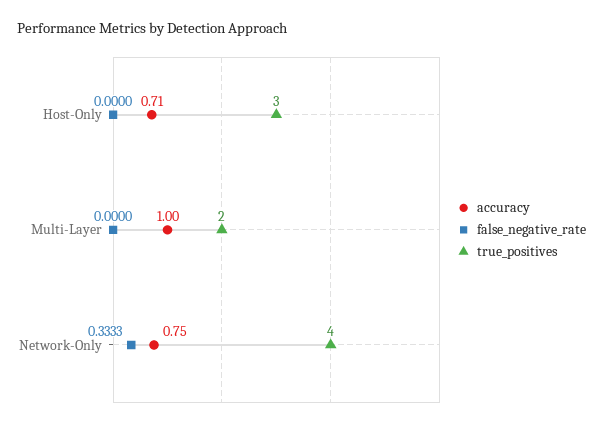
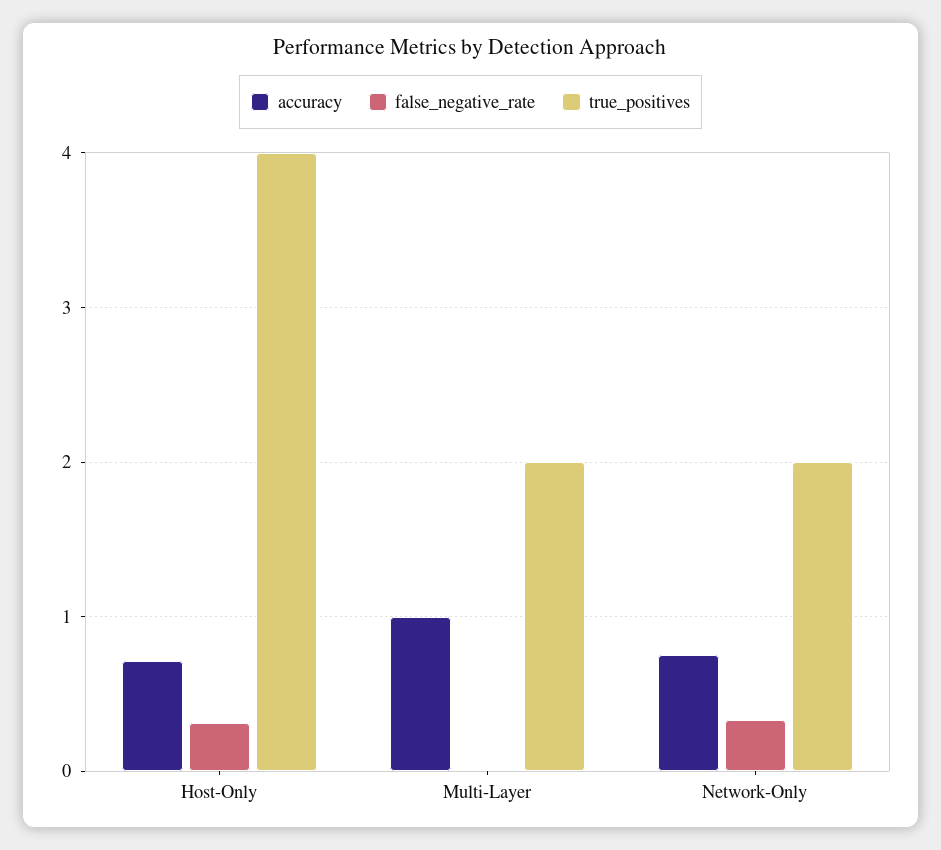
  {
    "accuracy": {
      "Host-Only": 0.71,
      "Multi-Layer": 1,
      "Network-Only": 0.75
    },
    "false_negative_rate": {
-     "Host-Only": 0,
+     "Host-Only": 0.3,
      "Multi-Layer": 0,
      "Network-Only": 0.3333
    },
    "true_positives": {
-     "Host-Only": 3,
+     "Host-Only": 4,
      "Multi-Layer": 2,
-     "Network-Only": 4
+     "Network-Only": 2
    }
  }

